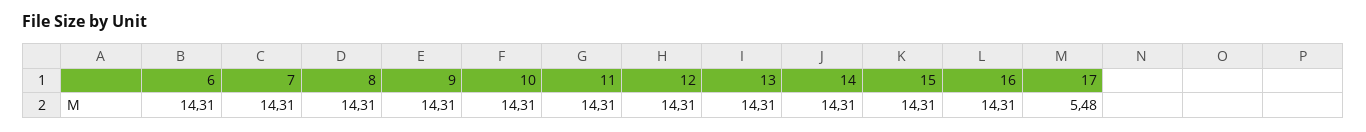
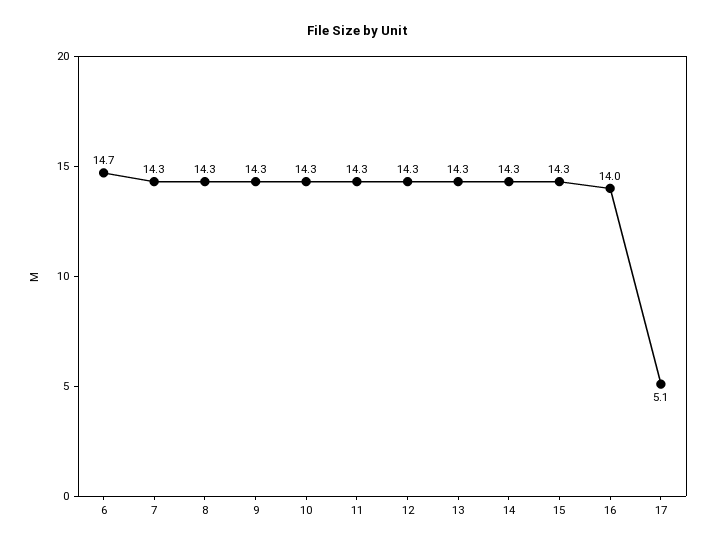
  {
-   "6": 14.31,
+   "6": 14.7,
    "7": 14.31,
    "8": 14.31,
    "9": 14.31,
    "10": 14.31,
    "11": 14.31,
    "12": 14.31,
    "13": 14.31,
    "14": 14.31,
    "15": 14.31,
-   "16": 14.31,
+   "16": 14,
-   "17": 5.48
+   "17": 5.1
  }

